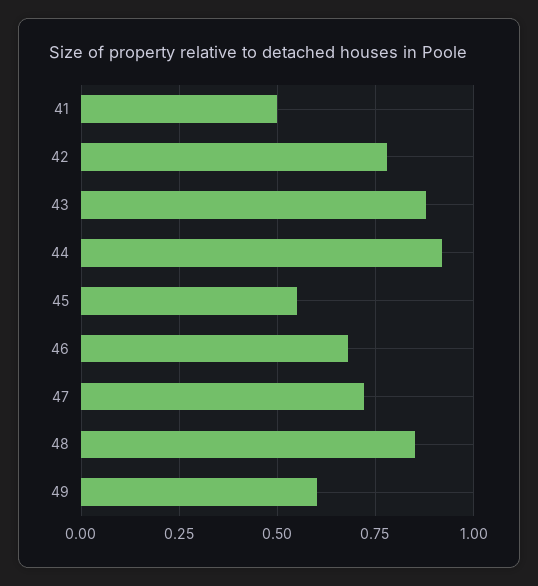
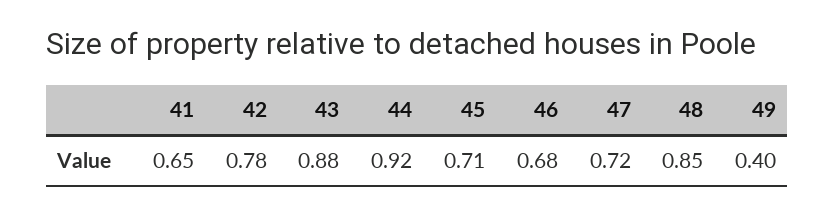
  {
-   "41": 0.5,
+   "41": 0.65,
    "42": 0.78,
    "43": 0.88,
    "44": 0.92,
-   "45": 0.55,
+   "45": 0.71,
    "46": 0.68,
    "47": 0.72,
    "48": 0.85,
-   "49": 0.6
+   "49": 0.4
  }

